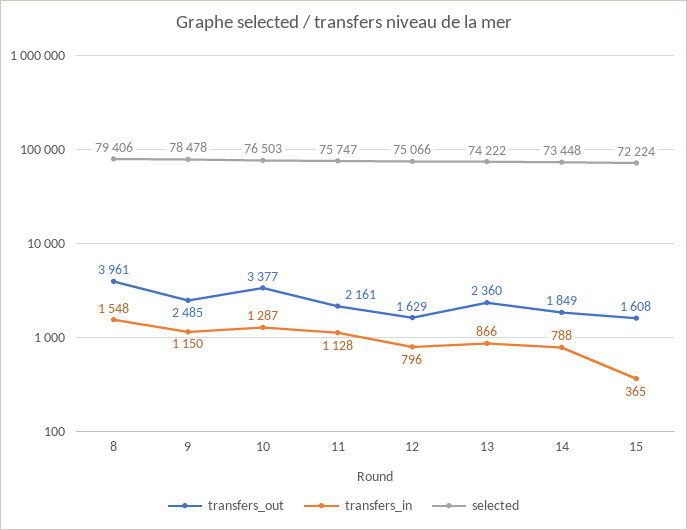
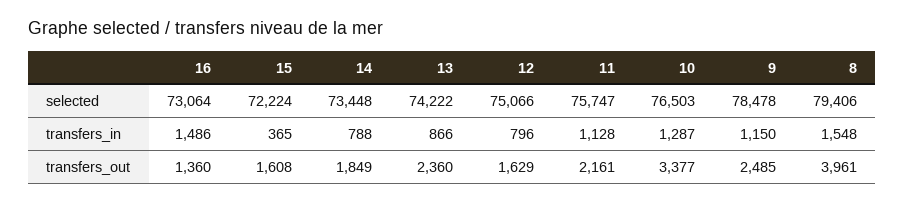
  {
    "transfers_out": {
      "8": 3961,
      "9": 2485,
      "10": 3377,
      "11": 2161,
      "12": 1629,
      "13": 2360,
      "14": 1849,
-     "15": 1608
+     "15": 1608,
+     "16": 1360
    },
    "transfers_in": {
      "8": 1548,
      "9": 1150,
      "10": 1287,
      "11": 1128,
      "12": 796,
      "13": 866,
      "14": 788,
-     "15": 365
+     "15": 365,
+     "16": 1486
    },
    "selected": {
      "8": 79406,
      "9": 78478,
      "10": 76503,
      "11": 75747,
      "12": 75066,
      "13": 74222,
      "14": 73448,
-     "15": 72224
+     "15": 72224,
+     "16": 73064
    }
  }

